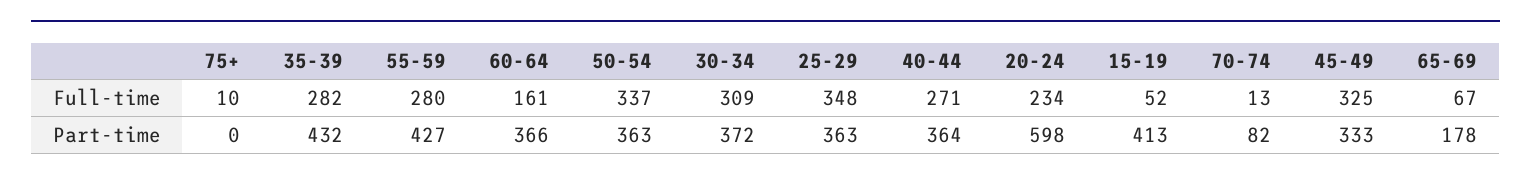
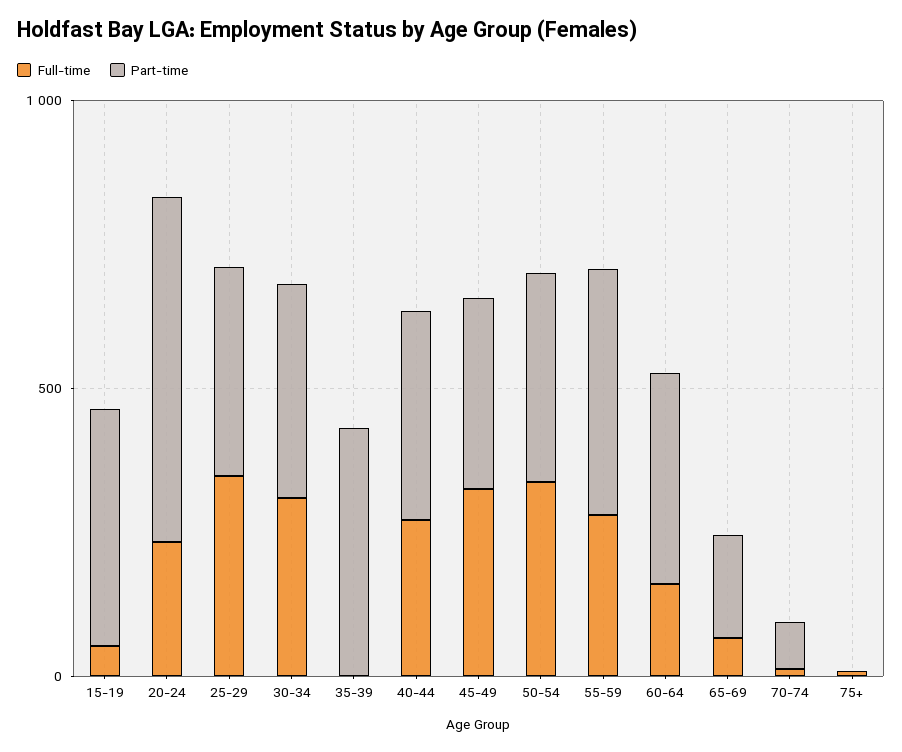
  {
    "Full-time": {
      "75+": 10,
-     "35-39": 282,
+     "35-39": 0,
      "55-59": 280,
      "60-64": 161,
      "50-54": 337,
      "30-34": 309,
      "25-29": 348,
      "40-44": 271,
      "20-24": 234,
      "15-19": 52,
      "70-74": 13,
      "45-49": 325,
      "65-69": 67
    },
    "Part-time": {
      "75+": 0,
      "35-39": 432,
      "55-59": 427,
      "60-64": 366,
      "50-54": 363,
      "30-34": 372,
      "25-29": 363,
      "40-44": 364,
      "20-24": 598,
      "15-19": 413,
      "70-74": 82,
      "45-49": 333,
      "65-69": 178
    }
  }

